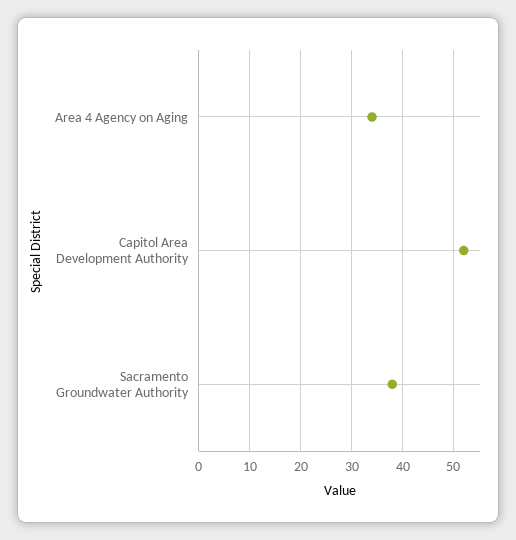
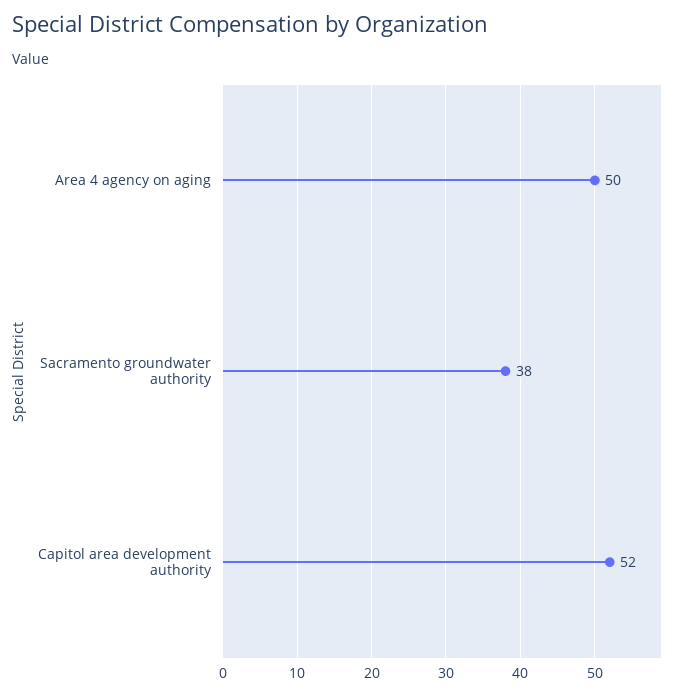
  {
-   "Area 4 Agency on Aging": 35,
+   "Area 4 Agency on Aging": 50,
    "Capitol Area Development Authority": 52,
    "Sacramento Groundwater Authority": 38
  }

